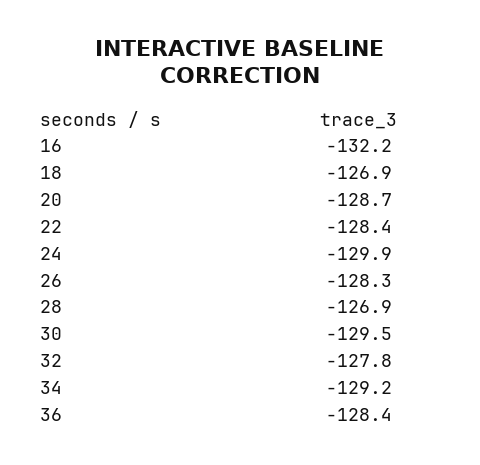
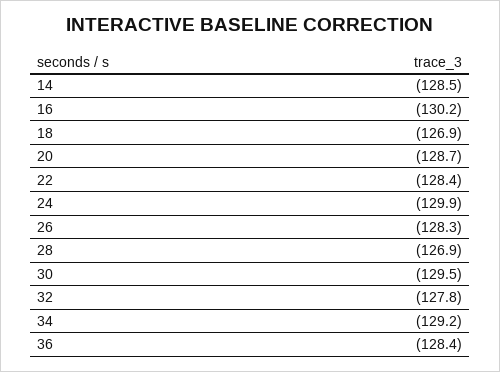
  {
-   "16": -132.2,
+   "16": -130.2,
    "18": -126.9,
    "20": -128.7,
    "22": -128.4,
    "24": -129.9,
    "26": -128.3,
    "28": -126.9,
    "30": -129.5,
    "32": -127.8,
    "34": -129.2,
-   "36": -128.4
+   "36": -128.4,
+   "14": -128.5
  }

